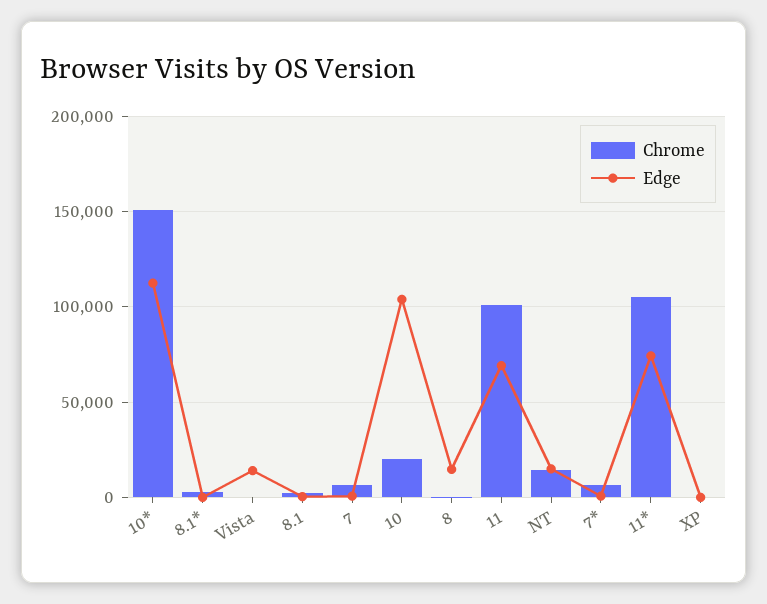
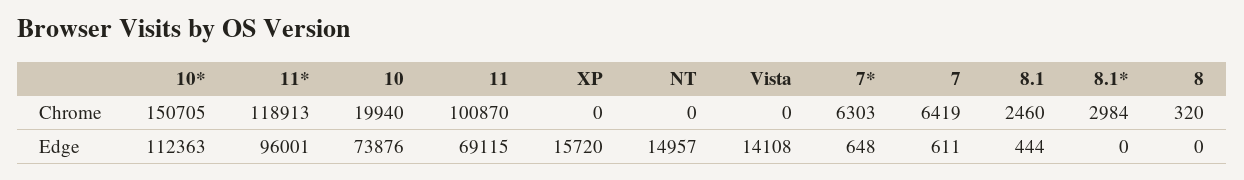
  {
    "Chrome": {
      "10*": 150705,
      "8.1*": 2984,
      "Vista": 0,
      "8.1": 2460,
      "7": 6419,
      "10": 19940,
      "8": 320,
      "11": 100870,
-     "NT": 15000,
+     "NT": 0,
      "7*": 6303,
-     "11*": 105000,
+     "11*": 118913,
      "XP": 0
    },
    "Edge": {
      "10*": 112363,
      "8.1*": 0,
      "Vista": 14108,
      "8.1": 444,
      "7": 611,
-     "10": 105000,
+     "10": 73876,
-     "8": 15000,
+     "8": 0,
      "11": 69115,
      "NT": 14957,
      "7*": 648,
-     "11*": 75000,
+     "11*": 96001,
-     "XP": 0
+     "XP": 15720
    }
  }

